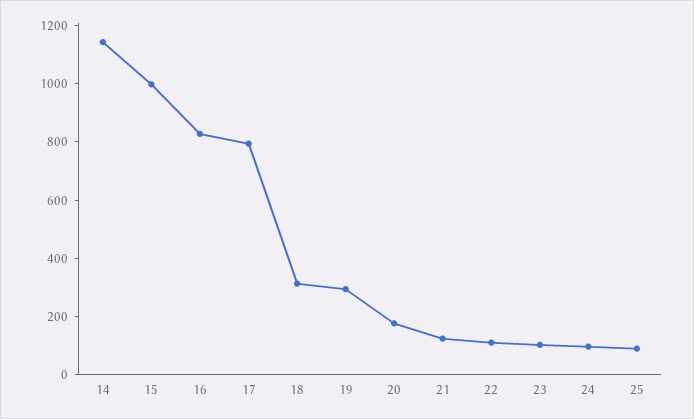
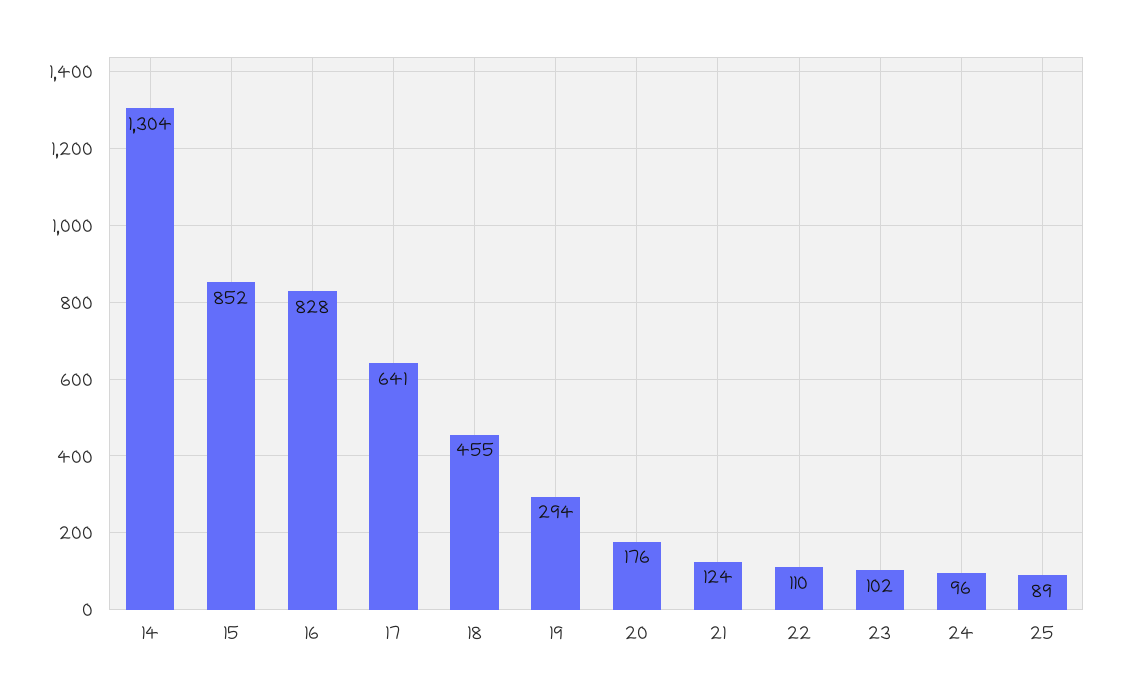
  {
-   "14": 1150,
+   "14": 1304,
-   "15": 1000,
+   "15": 852,
    "16": 828,
-   "17": 800,
+   "17": 641,
-   "18": 300,
+   "18": 455,
    "19": 294,
    "20": 176,
    "21": 124,
    "22": 110,
    "23": 102,
    "24": 96,
    "25": 89
  }

